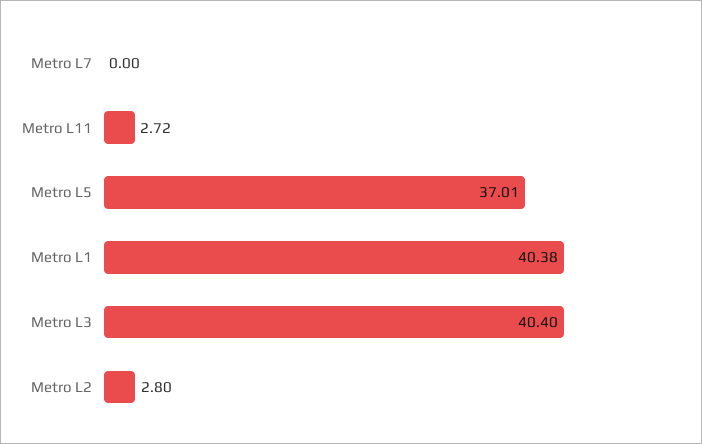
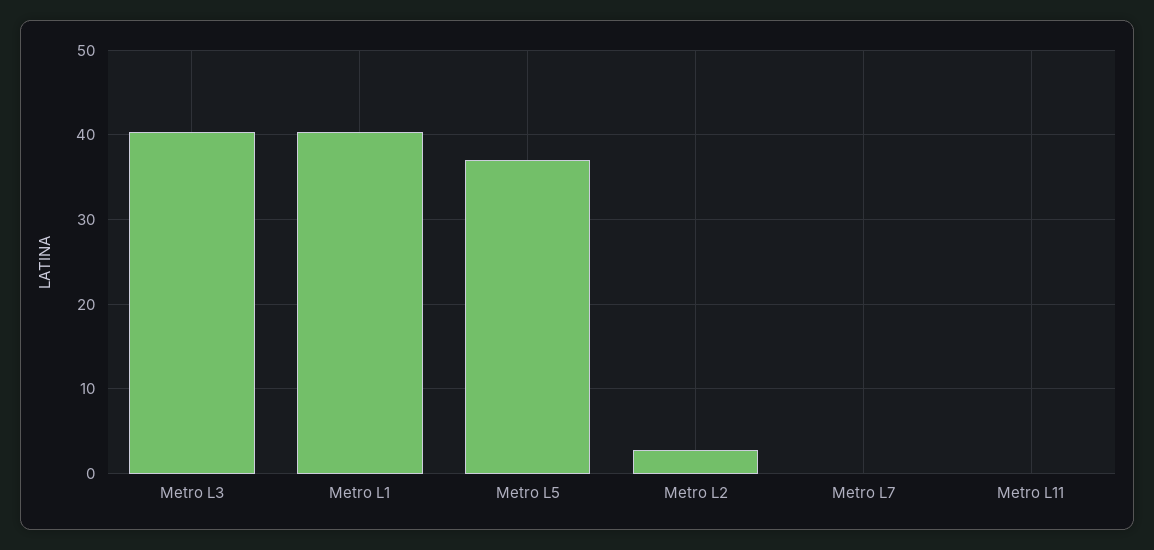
  {
    "Metro L7": 0,
-   "Metro L11": 2.72,
+   "Metro L11": 0,
    "Metro L5": 37.01,
    "Metro L1": 40.38,
    "Metro L3": 40.4,
    "Metro L2": 2.8
  }

